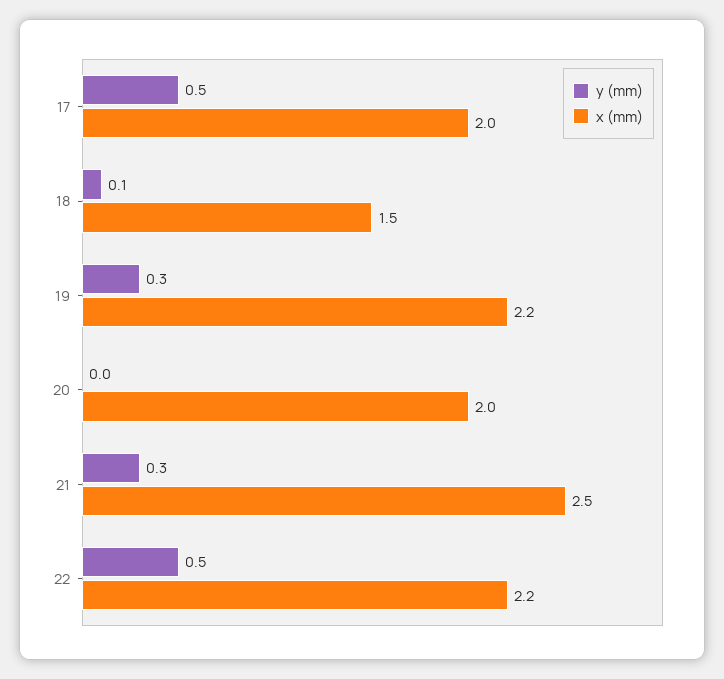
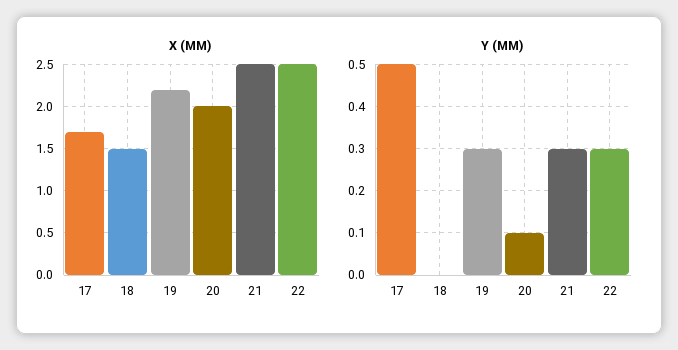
  {
    "y (mm)": {
      "17": 0.5,
-     "18": 0.1,
+     "18": 0,
      "19": 0.3,
-     "20": 0,
+     "20": 0.1,
      "21": 0.3,
-     "22": 0.5
+     "22": 0.3
    },
    "x (mm)": {
-     "17": 2,
+     "17": 1.7,
      "18": 1.5,
      "19": 2.2,
      "20": 2,
      "21": 2.5,
-     "22": 2.2
+     "22": 2.5
    }
  }

